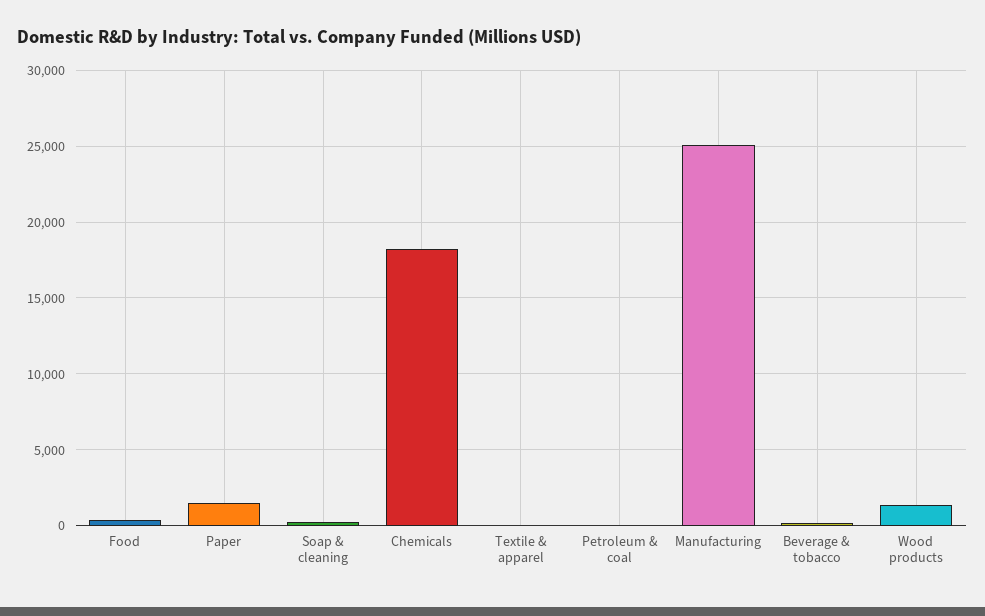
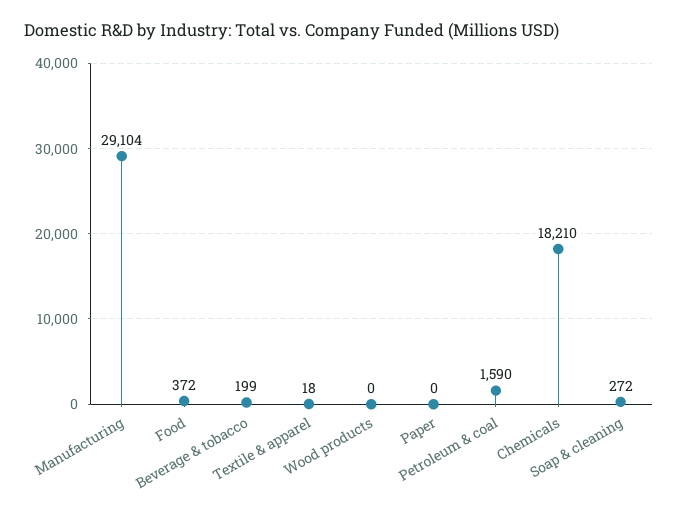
  {
    "Food": 372,
-   "Paper": 1500,
+   "Paper": 0,
    "Soap & cleaning": 272,
    "Chemicals": 18210,
    "Textile & apparel": 18,
-   "Petroleum & coal": 0,
+   "Petroleum & coal": 1590,
-   "Manufacturing": 25000,
+   "Manufacturing": 29104,
    "Beverage & tobacco": 199,
-   "Wood products": 1500
+   "Wood products": 0
  }

